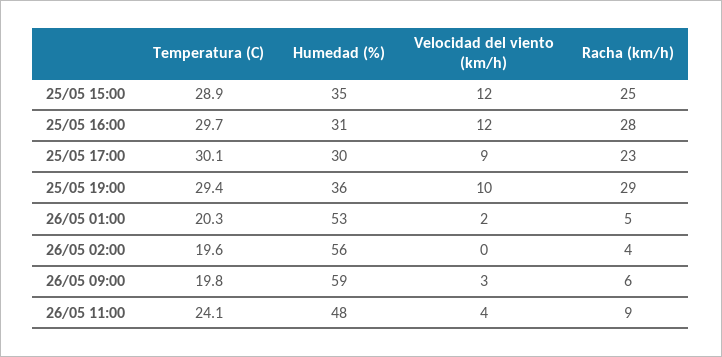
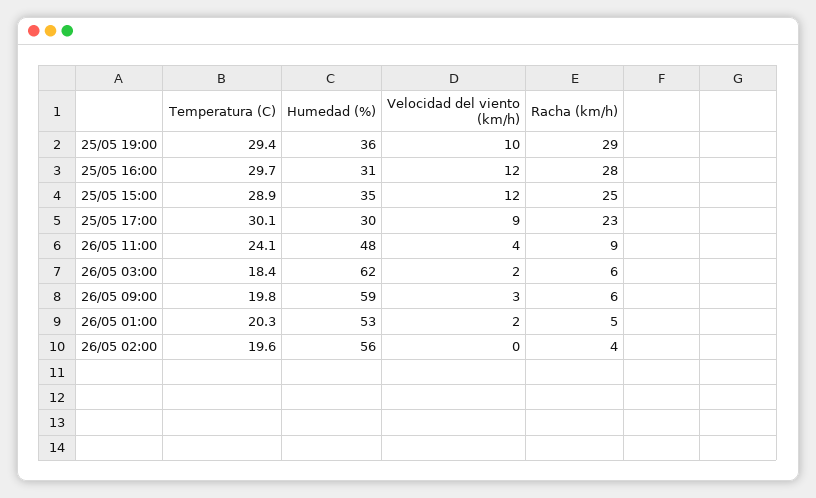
  {
    "Temperatura (C)": {
      "25/05 15:00": 28.9,
      "25/05 16:00": 29.7,
      "25/05 17:00": 30.1,
      "25/05 19:00": 29.4,
      "26/05 01:00": 20.3,
      "26/05 02:00": 19.6,
      "26/05 09:00": 19.8,
-     "26/05 11:00": 24.1
+     "26/05 11:00": 24.1,
+     "26/05 03:00": 18.4
    },
    "Humedad (%)": {
      "25/05 15:00": 35,
      "25/05 16:00": 31,
      "25/05 17:00": 30,
      "25/05 19:00": 36,
      "26/05 01:00": 53,
      "26/05 02:00": 56,
      "26/05 09:00": 59,
-     "26/05 11:00": 48
+     "26/05 11:00": 48,
+     "26/05 03:00": 62
    },
    "Velocidad del viento (km/h)": {
      "25/05 15:00": 12,
      "25/05 16:00": 12,
      "25/05 17:00": 9,
      "25/05 19:00": 10,
      "26/05 01:00": 2,
      "26/05 02:00": 0,
      "26/05 09:00": 3,
-     "26/05 11:00": 4
+     "26/05 11:00": 4,
+     "26/05 03:00": 2
    },
    "Racha (km/h)": {
      "25/05 15:00": 25,
      "25/05 16:00": 28,
      "25/05 17:00": 23,
      "25/05 19:00": 29,
      "26/05 01:00": 5,
      "26/05 02:00": 4,
      "26/05 09:00": 6,
-     "26/05 11:00": 9
+     "26/05 11:00": 9,
+     "26/05 03:00": 6
    }
  }

